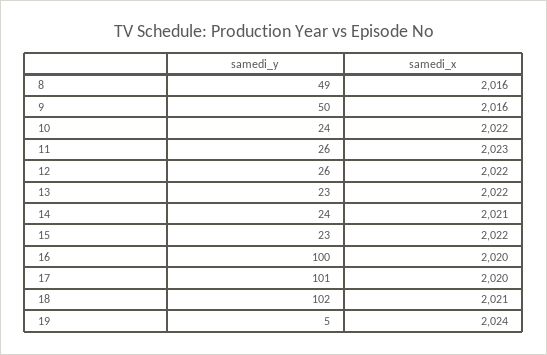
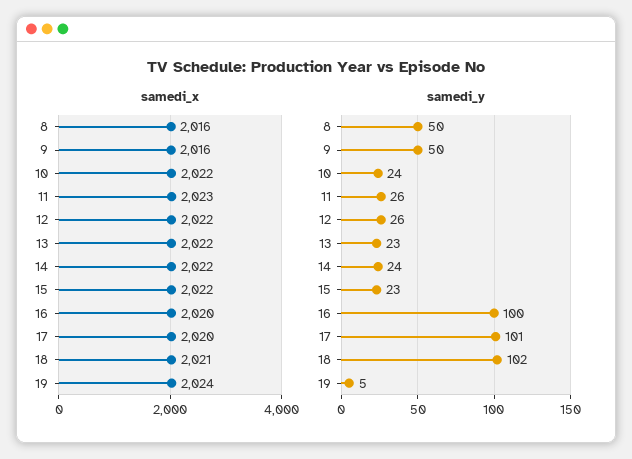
  {
    "samedi_y": {
-     "8": 49,
+     "8": 50,
      "9": 50,
      "10": 24,
      "11": 26,
      "12": 26,
      "13": 23,
      "14": 24,
      "15": 23,
      "16": 100,
      "17": 101,
      "18": 102,
      "19": 5
    },
    "samedi_x": {
      "8": 2016,
      "9": 2016,
      "10": 2022,
      "11": 2023,
      "12": 2022,
      "13": 2022,
-     "14": 2021,
+     "14": 2022,
      "15": 2022,
      "16": 2020,
      "17": 2020,
      "18": 2021,
      "19": 2024
    }
  }

